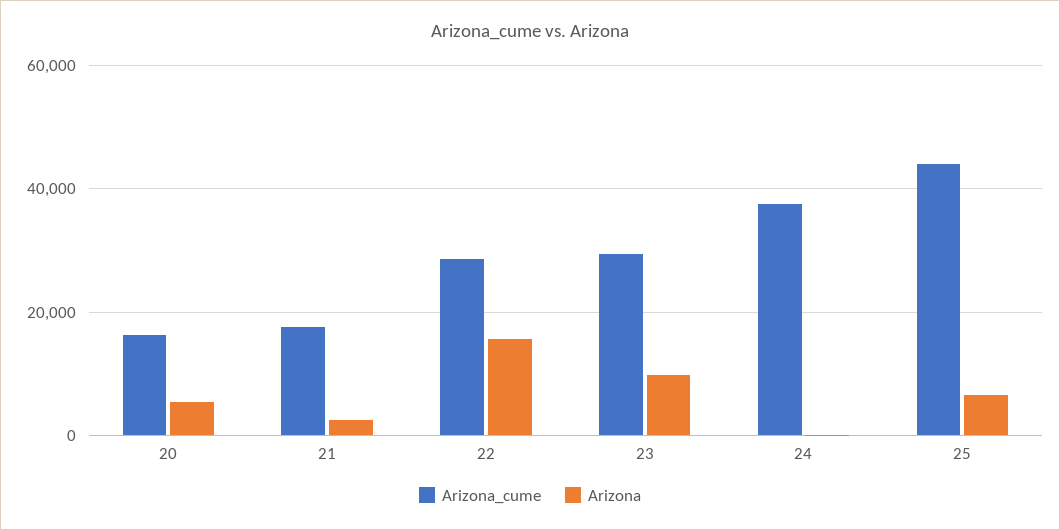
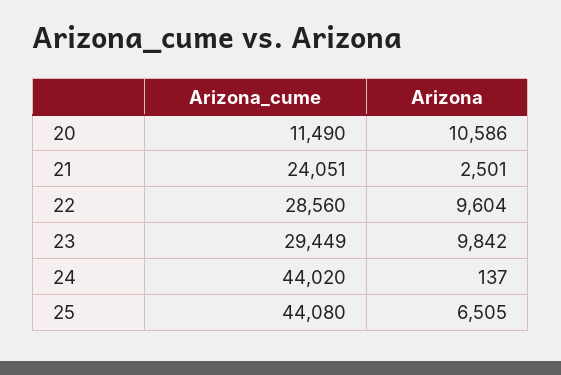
  {
    "Arizona_cume": {
-     "20": 16000,
+     "20": 11490,
-     "21": 18000,
+     "21": 24051,
      "22": 28560,
      "23": 29449,
-     "24": 38000,
+     "24": 44020,
      "25": 44080
    },
    "Arizona": {
-     "20": 6000,
+     "20": 10586,
      "21": 2501,
-     "22": 16000,
+     "22": 9604,
      "23": 9842,
      "24": 137,
      "25": 6505
    }
  }

